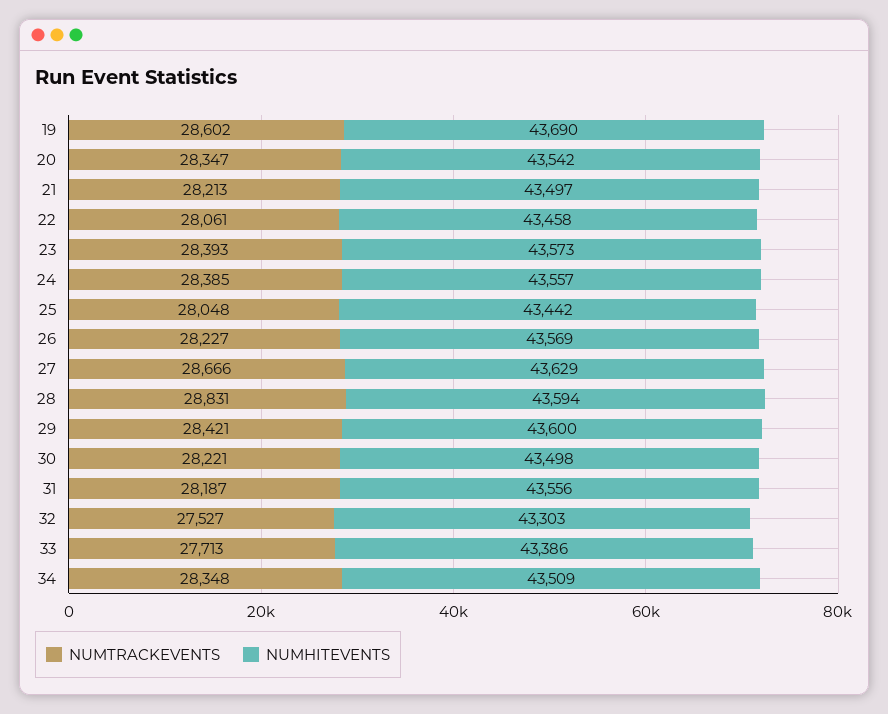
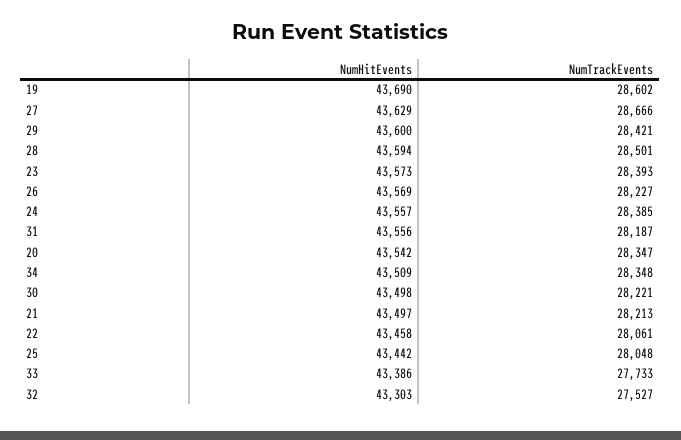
  {
    "NUMTRACKEVENTS": {
      "19": 28602,
      "20": 28347,
      "21": 28213,
      "22": 28061,
      "23": 28393,
      "24": 28385,
      "25": 28048,
      "26": 28227,
      "27": 28666,
-     "28": 28831,
+     "28": 28501,
      "29": 28421,
      "30": 28221,
      "31": 28187,
      "32": 27527,
-     "33": 27713,
+     "33": 27733,
      "34": 28348
    },
    "NUMHITEVENTS": {
      "19": 43690,
      "20": 43542,
      "21": 43497,
      "22": 43458,
      "23": 43573,
      "24": 43557,
      "25": 43442,
      "26": 43569,
      "27": 43629,
      "28": 43594,
      "29": 43600,
      "30": 43498,
      "31": 43556,
      "32": 43303,
      "33": 43386,
      "34": 43509
    }
  }

